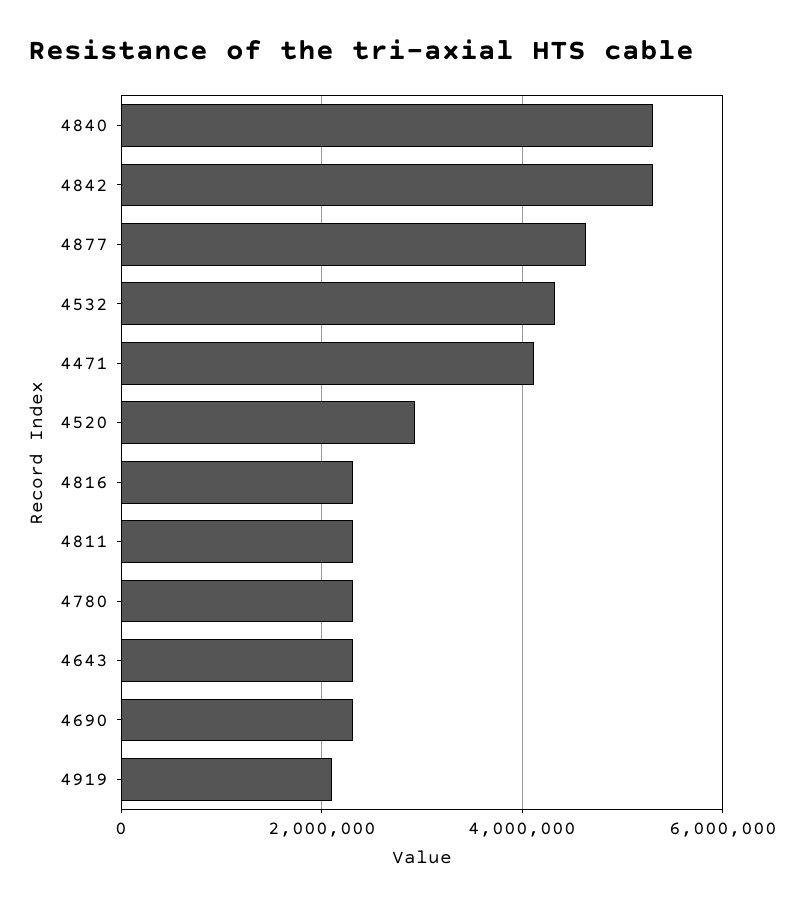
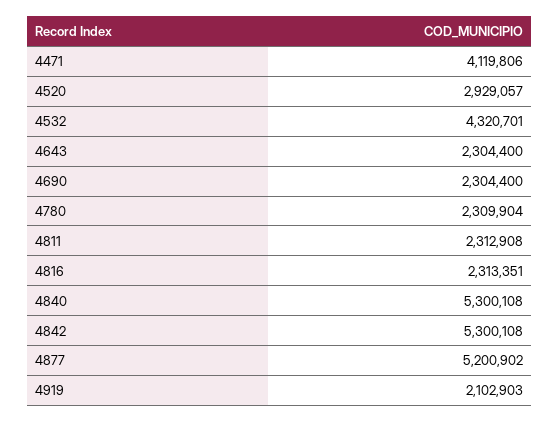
  {
    "4840": 5300108,
    "4842": 5300108,
-   "4877": 4600000,
+   "4877": 5200902,
    "4532": 4320701,
    "4471": 4119806,
    "4520": 2929057,
    "4816": 2313351,
    "4811": 2312908,
    "4780": 2309904,
    "4643": 2304400,
    "4690": 2304400,
    "4919": 2102903
  }

